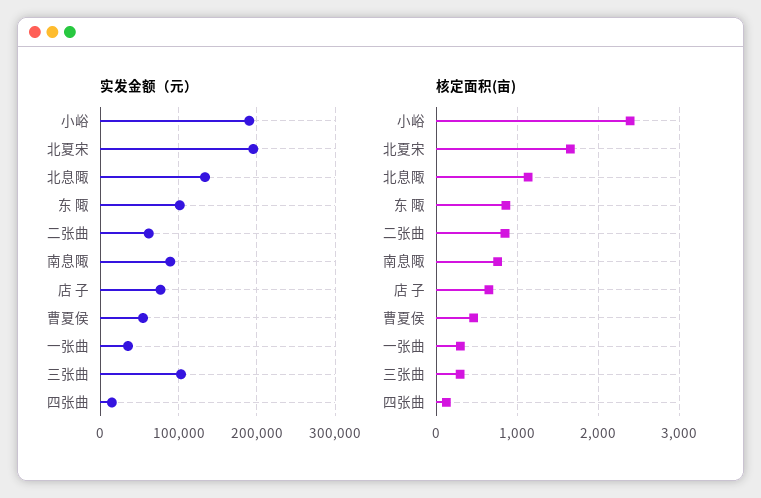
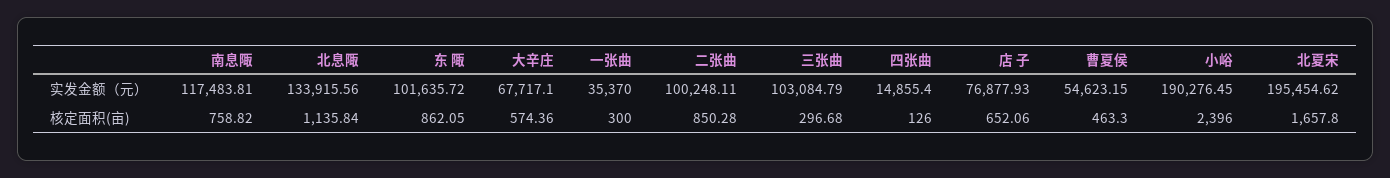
  {
    "实发金额（元）": {
      "小峪": 190276.45,
      "北夏宋": 195454.62,
      "北息陬": 133915.56,
      "东 陬": 101635.72,
-     "二张曲": 60000,
+     "二张曲": 100248.11,
-     "南息陬": 90000,
+     "南息陬": 117483.81,
      "店 子": 76877.93,
      "曹夏侯": 54623.15,
      "一张曲": 35370,
      "三张曲": 103084.79,
-     "四张曲": 14855.4
+     "四张曲": 14855.4,
+     "大辛庄": 67717.1
    },
    "核定面积(亩)": {
      "小峪": 2396,
      "北夏宋": 1657.8,
      "北息陬": 1135.84,
      "东 陬": 862.05,
      "二张曲": 850.28,
      "南息陬": 758.82,
      "店 子": 652.06,
      "曹夏侯": 463.3,
      "一张曲": 300,
      "三张曲": 296.68,
-     "四张曲": 126
+     "四张曲": 126,
+     "大辛庄": 574.36
    }
  }

